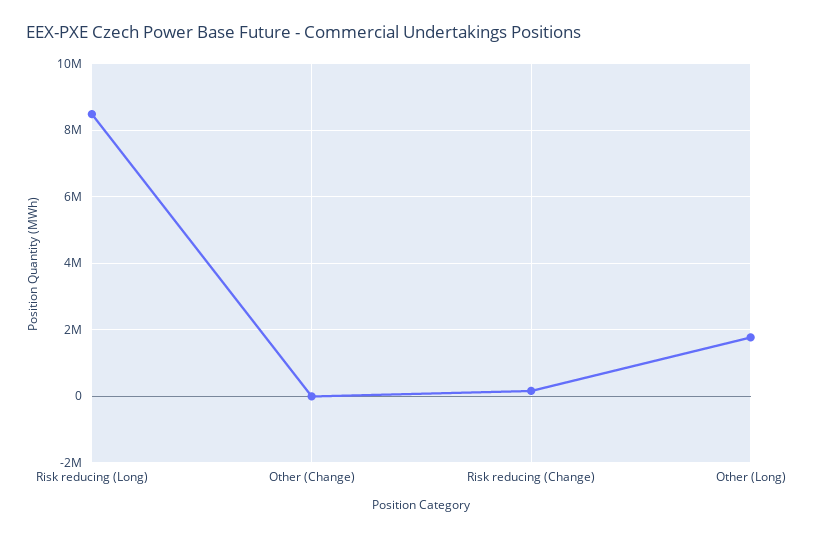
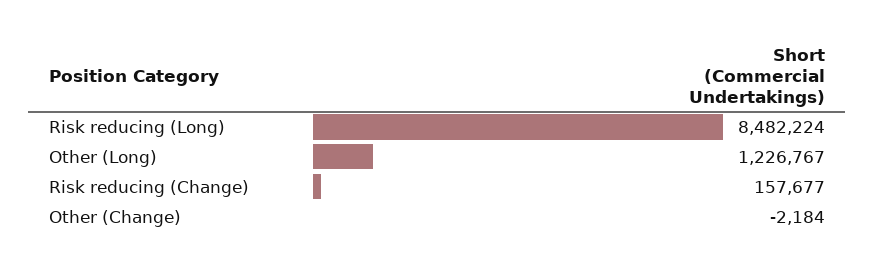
  {
    "Risk reducing (Long)": 8482224,
    "Other (Change)": -2184,
    "Risk reducing (Change)": 157677,
-   "Other (Long)": 1800000
+   "Other (Long)": 1226767
  }

